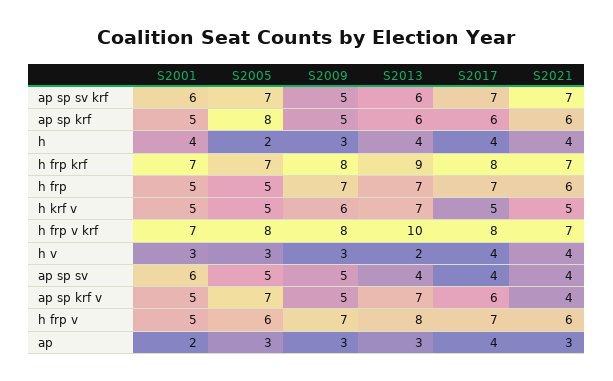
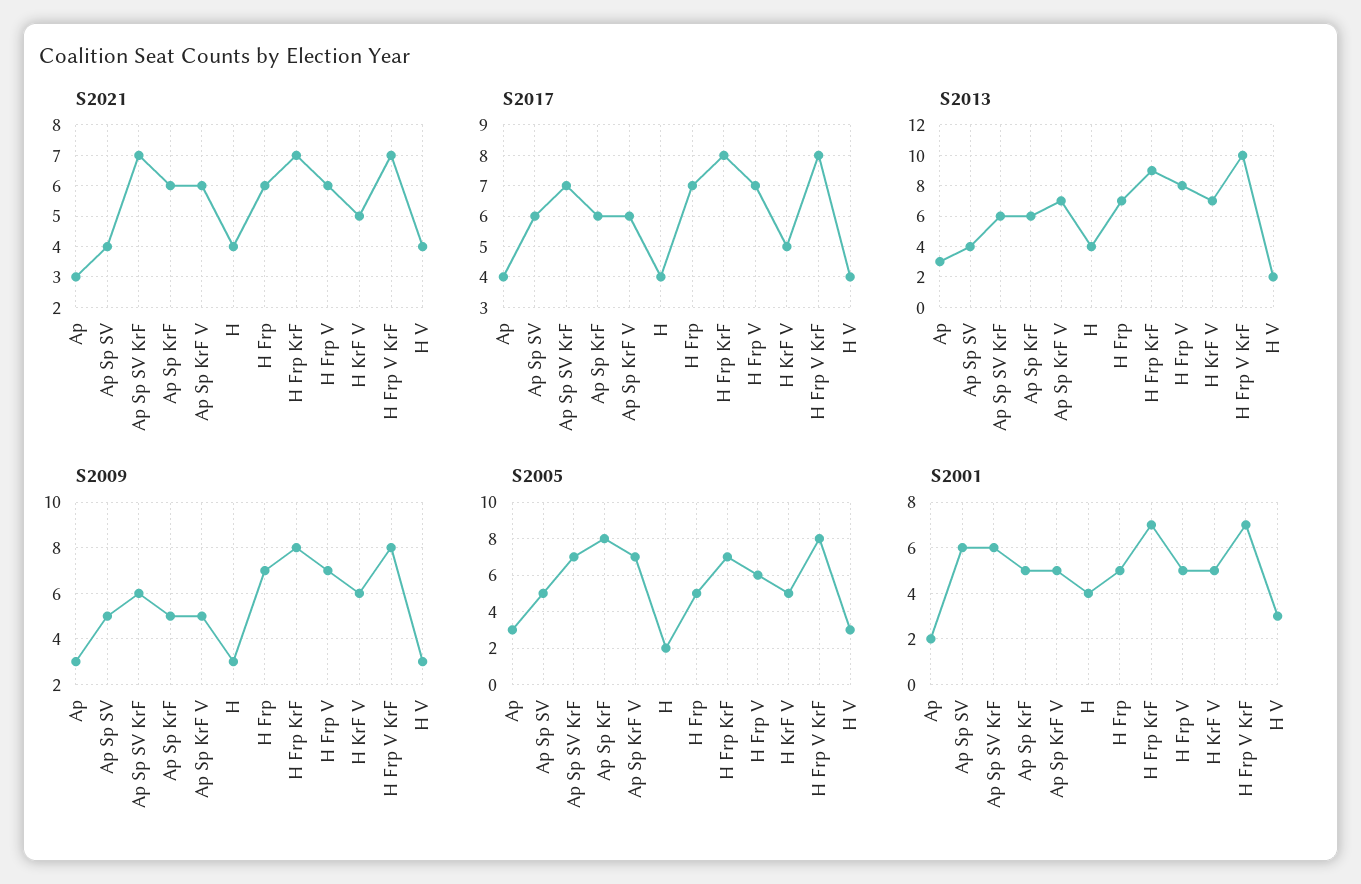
  {
    "S2001": {
      "ap sp sv krf": 6,
      "ap sp krf": 5,
      "h": 4,
      "h frp krf": 7,
      "h frp": 5,
      "h krf v": 5,
      "h frp v krf": 7,
      "h v": 3,
      "ap sp sv": 6,
      "ap sp krf v": 5,
      "h frp v": 5,
      "ap": 2
    },
    "S2005": {
      "ap sp sv krf": 7,
      "ap sp krf": 8,
      "h": 2,
      "h frp krf": 7,
      "h frp": 5,
      "h krf v": 5,
      "h frp v krf": 8,
      "h v": 3,
      "ap sp sv": 5,
      "ap sp krf v": 7,
      "h frp v": 6,
      "ap": 3
    },
    "S2009": {
-     "ap sp sv krf": 5,
+     "ap sp sv krf": 6,
      "ap sp krf": 5,
      "h": 3,
      "h frp krf": 8,
      "h frp": 7,
      "h krf v": 6,
      "h frp v krf": 8,
      "h v": 3,
      "ap sp sv": 5,
      "ap sp krf v": 5,
      "h frp v": 7,
      "ap": 3
    },
    "S2013": {
      "ap sp sv krf": 6,
      "ap sp krf": 6,
      "h": 4,
      "h frp krf": 9,
      "h frp": 7,
      "h krf v": 7,
      "h frp v krf": 10,
      "h v": 2,
      "ap sp sv": 4,
      "ap sp krf v": 7,
      "h frp v": 8,
      "ap": 3
    },
    "S2017": {
      "ap sp sv krf": 7,
      "ap sp krf": 6,
      "h": 4,
      "h frp krf": 8,
      "h frp": 7,
      "h krf v": 5,
      "h frp v krf": 8,
      "h v": 4,
-     "ap sp sv": 4,
+     "ap sp sv": 6,
      "ap sp krf v": 6,
      "h frp v": 7,
      "ap": 4
    },
    "S2021": {
      "ap sp sv krf": 7,
      "ap sp krf": 6,
      "h": 4,
      "h frp krf": 7,
      "h frp": 6,
      "h krf v": 5,
      "h frp v krf": 7,
      "h v": 4,
      "ap sp sv": 4,
-     "ap sp krf v": 4,
+     "ap sp krf v": 6,
      "h frp v": 6,
      "ap": 3
    }
  }

